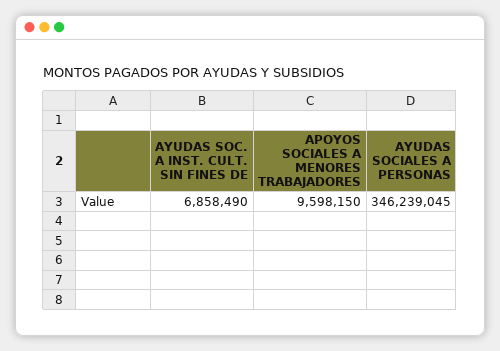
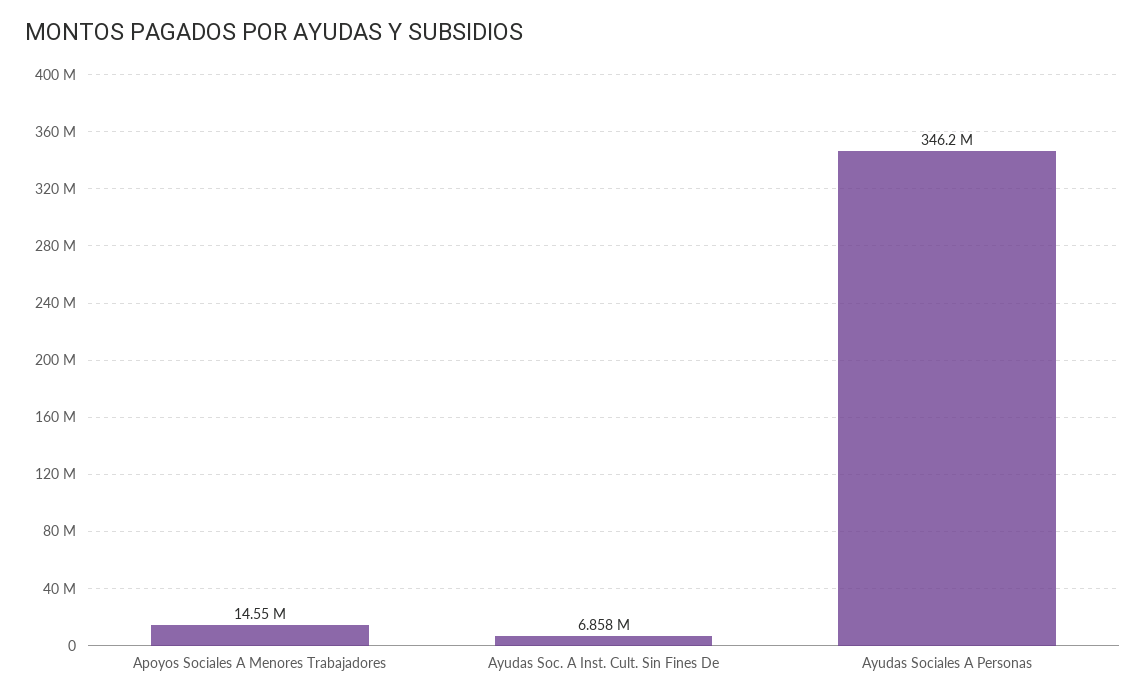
  {
    "AYUDAS SOC. A INST. CULT. SIN FINES DE": 6858490,
-   "APOYOS SOCIALES A MENORES TRABAJADORES": 9598150,
+   "APOYOS SOCIALES A MENORES TRABAJADORES": 14550000,
    "AYUDAS SOCIALES A PERSONAS": 346239045
  }

